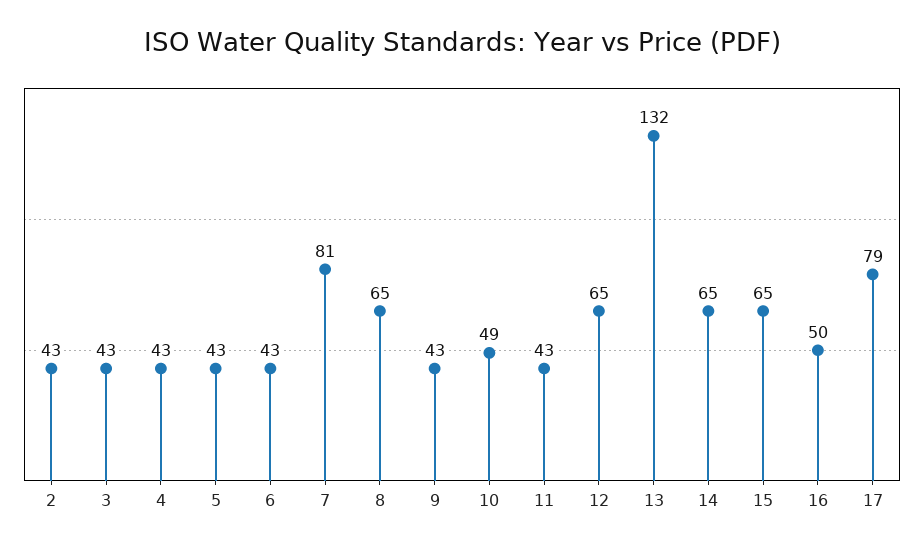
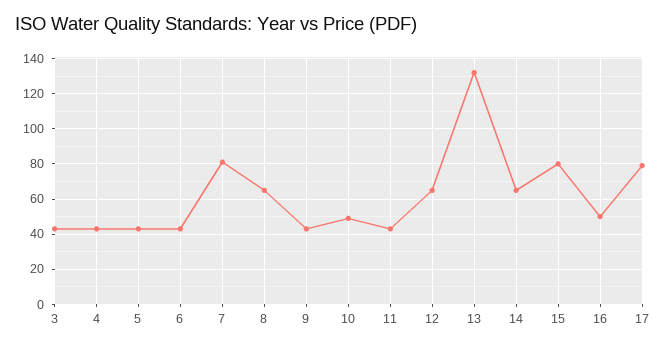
  {
-   "2": 43,
    "3": 43,
    "4": 43,
    "5": 43,
    "6": 43,
    "7": 81,
    "8": 65,
    "9": 43,
    "10": 49,
    "11": 43,
    "12": 65,
    "13": 132,
    "14": 65,
-   "15": 65,
+   "15": 80,
    "16": 50,
    "17": 79
  }

